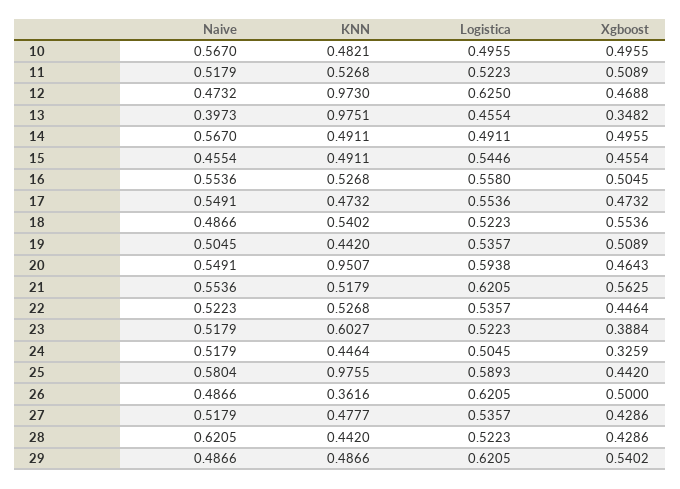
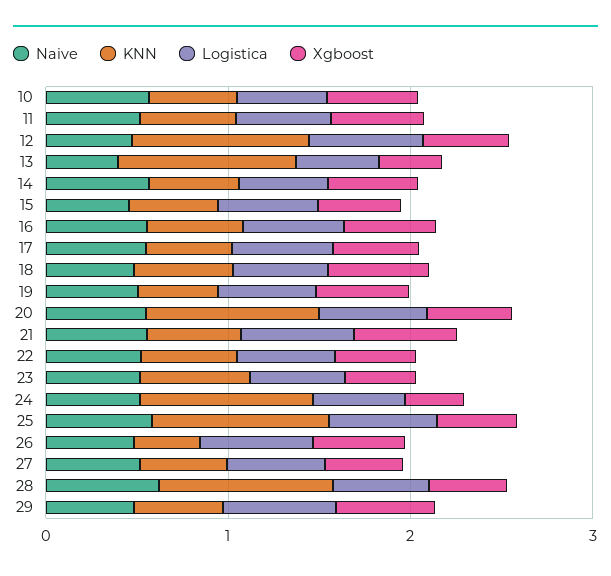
  {
    "Naive": {
      "10": 0.567,
      "11": 0.5179,
      "12": 0.4732,
      "13": 0.3973,
      "14": 0.567,
      "15": 0.4554,
      "16": 0.5536,
      "17": 0.5491,
      "18": 0.4866,
      "19": 0.5045,
      "20": 0.5491,
      "21": 0.5536,
      "22": 0.5223,
      "23": 0.5179,
      "24": 0.5179,
      "25": 0.5804,
      "26": 0.4866,
      "27": 0.5179,
      "28": 0.6205,
      "29": 0.4866
    },
    "KNN": {
      "10": 0.4821,
      "11": 0.5268,
      "12": 0.973,
      "13": 0.9751,
      "14": 0.4911,
      "15": 0.4911,
      "16": 0.5268,
      "17": 0.4732,
      "18": 0.5402,
      "19": 0.442,
      "20": 0.9507,
      "21": 0.5179,
      "22": 0.5268,
      "23": 0.6027,
-     "24": 0.4464,
+     "24": 1,
      "25": 0.9755,
      "26": 0.3616,
      "27": 0.4777,
-     "28": 0.442,
+     "28": 1,
      "29": 0.4866
    },
    "Logistica": {
      "10": 0.4955,
      "11": 0.5223,
      "12": 0.625,
      "13": 0.4554,
      "14": 0.4911,
      "15": 0.5446,
      "16": 0.558,
      "17": 0.5536,
      "18": 0.5223,
      "19": 0.5357,
      "20": 0.5938,
      "21": 0.6205,
      "22": 0.5357,
      "23": 0.5223,
      "24": 0.5045,
      "25": 0.5893,
      "26": 0.6205,
      "27": 0.5357,
      "28": 0.5223,
      "29": 0.6205
    },
    "Xgboost": {
      "10": 0.4955,
      "11": 0.5089,
      "12": 0.4688,
      "13": 0.3482,
      "14": 0.4955,
      "15": 0.4554,
      "16": 0.5045,
      "17": 0.4732,
      "18": 0.5536,
      "19": 0.5089,
      "20": 0.4643,
      "21": 0.5625,
      "22": 0.4464,
      "23": 0.3884,
      "24": 0.3259,
      "25": 0.442,
      "26": 0.5,
      "27": 0.4286,
      "28": 0.4286,
      "29": 0.5402
    }
  }

